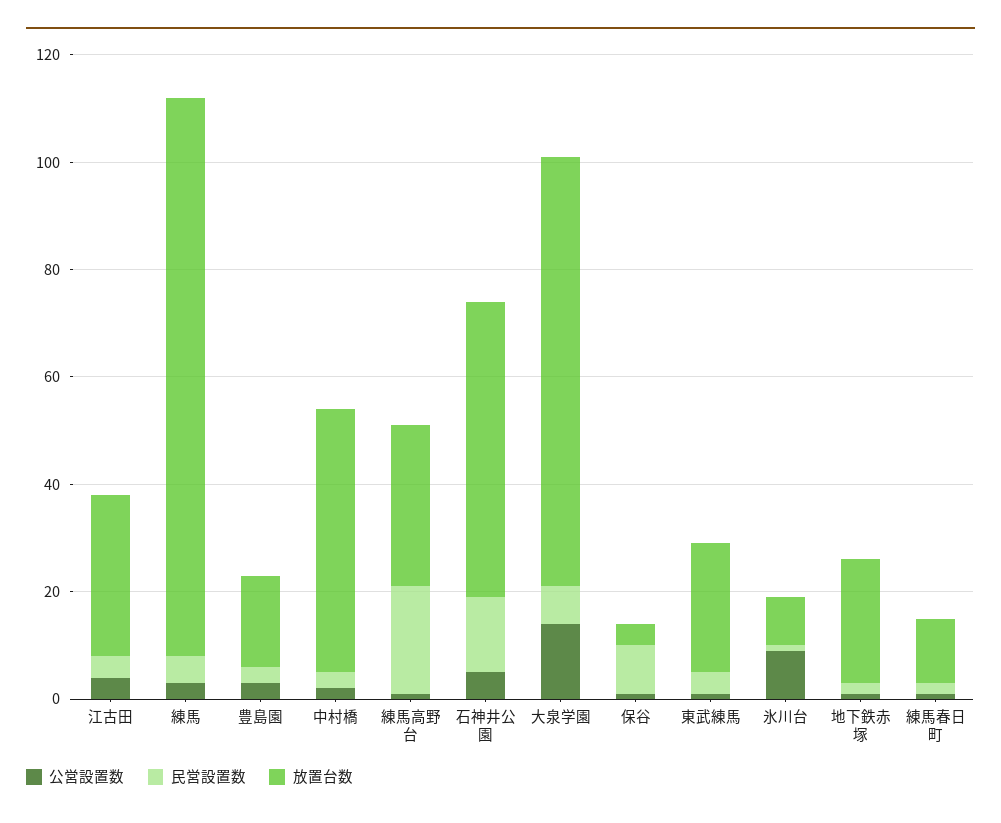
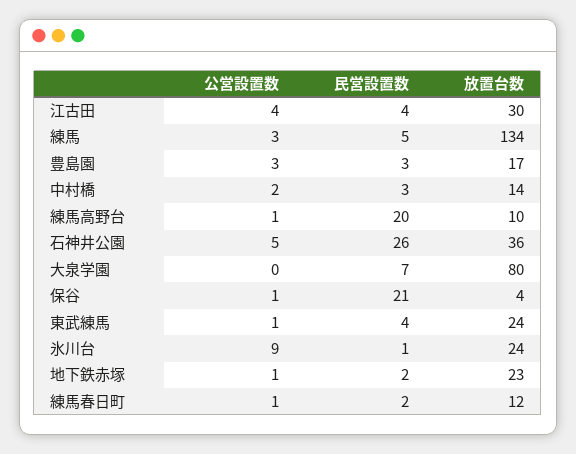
  {
    "公営設置数": {
      "江古田": 4,
      "練馬": 3,
      "豊島園": 3,
      "中村橋": 2,
      "練馬高野台": 1,
      "石神井公園": 5,
-     "大泉学園": 15,
+     "大泉学園": 0,
      "保谷": 1,
      "東武練馬": 1,
      "氷川台": 9,
      "地下鉄赤塚": 1,
      "練馬春日町": 1
    },
    "民営設置数": {
      "江古田": 4,
      "練馬": 5,
      "豊島園": 3,
      "中村橋": 3,
      "練馬高野台": 20,
-     "石神井公園": 15,
+     "石神井公園": 26,
      "大泉学園": 7,
-     "保谷": 10,
+     "保谷": 21,
      "東武練馬": 4,
      "氷川台": 1,
      "地下鉄赤塚": 2,
      "練馬春日町": 2
    },
    "放置台数": {
      "江古田": 30,
-     "練馬": 105,
+     "練馬": 134,
      "豊島園": 17,
-     "中村橋": 50,
+     "中村橋": 14,
-     "練馬高野台": 30,
+     "練馬高野台": 10,
-     "石神井公園": 55,
+     "石神井公園": 36,
      "大泉学園": 80,
      "保谷": 4,
      "東武練馬": 24,
-     "氷川台": 10,
+     "氷川台": 24,
      "地下鉄赤塚": 23,
      "練馬春日町": 12
    }
  }

